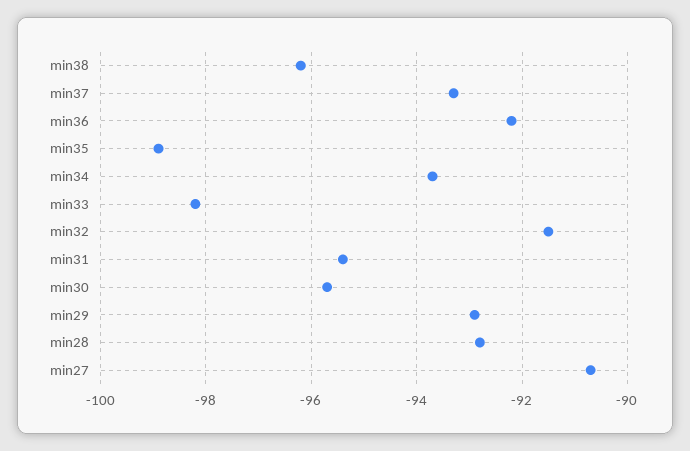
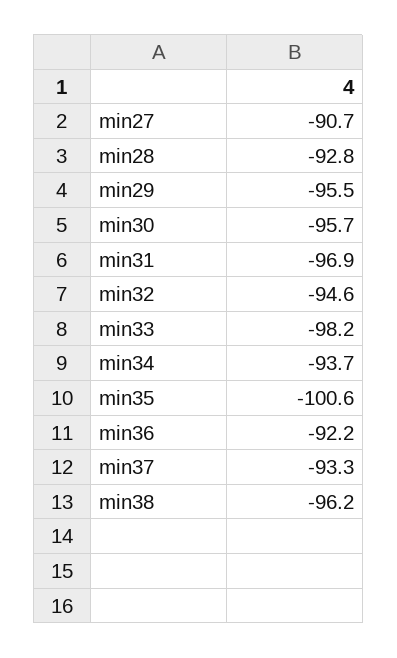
  {
    "min38": -96.2,
    "min37": -93.3,
    "min36": -92.2,
-   "min35": -99,
+   "min35": -100.6,
    "min34": -93.7,
    "min33": -98.2,
-   "min32": -91.5,
+   "min32": -94.6,
-   "min31": -95.5,
+   "min31": -96.9,
    "min30": -95.7,
-   "min29": -93,
+   "min29": -95.5,
    "min28": -92.8,
    "min27": -90.7
  }

